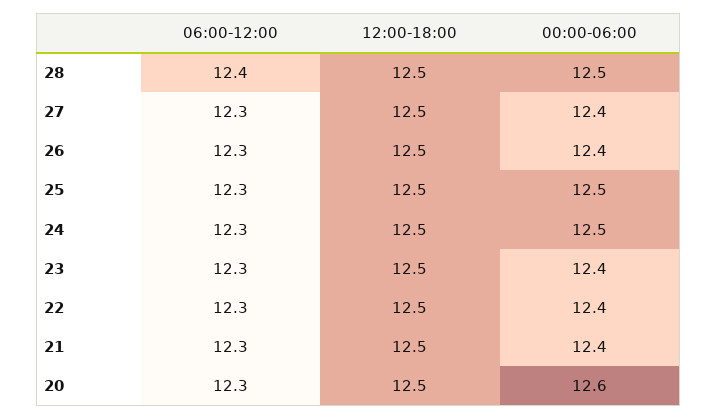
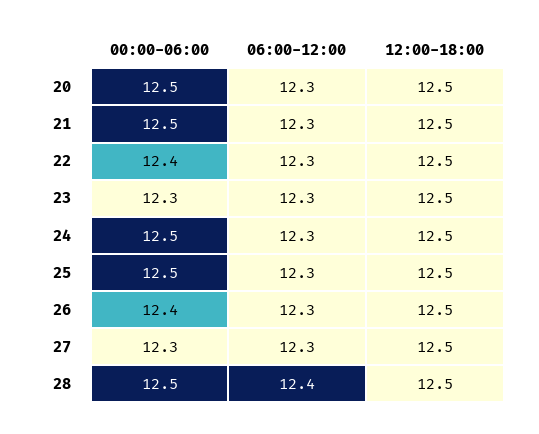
  {
    "06:00-12:00": {
      "28": 12.4,
      "27": 12.3,
      "26": 12.3,
      "25": 12.3,
      "24": 12.3,
      "23": 12.3,
      "22": 12.3,
      "21": 12.3,
      "20": 12.3
    },
    "12:00-18:00": {
      "28": 12.5,
      "27": 12.5,
      "26": 12.5,
      "25": 12.5,
      "24": 12.5,
      "23": 12.5,
      "22": 12.5,
      "21": 12.5,
      "20": 12.5
    },
    "00:00-06:00": {
      "28": 12.5,
-     "27": 12.4,
+     "27": 12.3,
      "26": 12.4,
      "25": 12.5,
      "24": 12.5,
-     "23": 12.4,
+     "23": 12.3,
      "22": 12.4,
-     "21": 12.4,
+     "21": 12.5,
-     "20": 12.6
+     "20": 12.5
    }
  }

